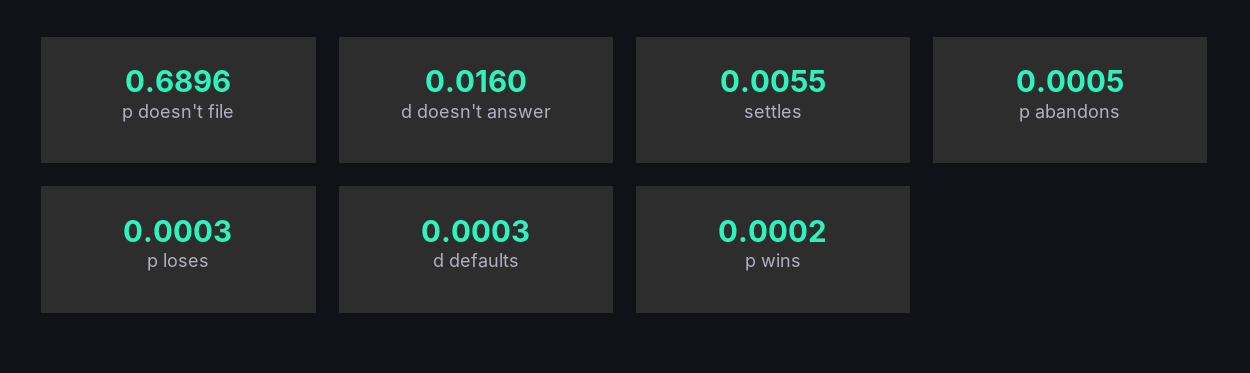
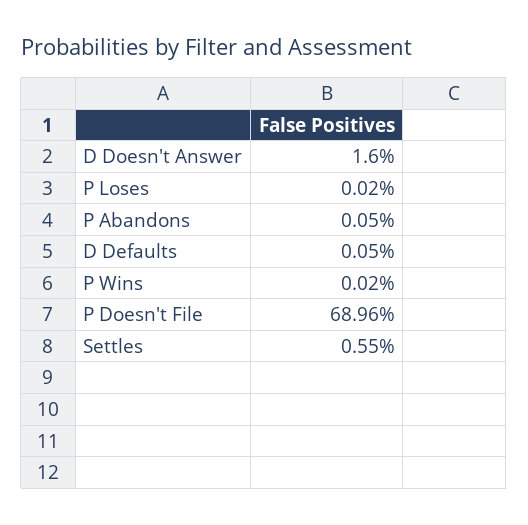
  {
    "p doesn't file": 0.6896,
    "d doesn't answer": 0.016,
    "settles": 0.0055,
    "p abandons": 0.0005,
-   "p loses": 0.0003,
+   "p loses": 0.0002,
-   "d defaults": 0.0003,
+   "d defaults": 0.0005,
    "p wins": 0.0002
  }

